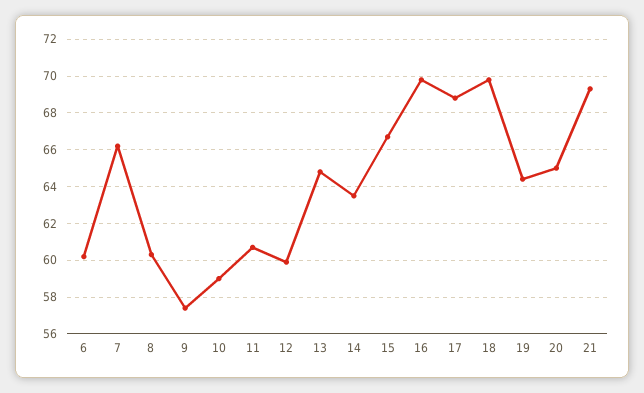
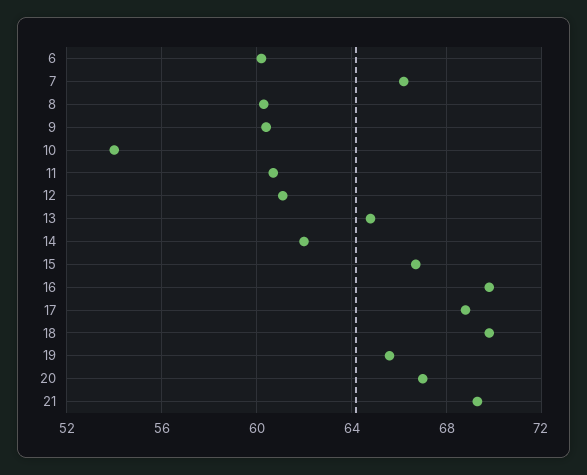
  {
    "6": 60,
    "7": 66,
    "8": 60.5,
-   "9": 57.5,
+   "9": 60.5,
-   "10": 59,
+   "10": 54,
    "11": 60.5,
-   "12": 60,
+   "12": 61,
    "13": 65,
-   "14": 63.5,
+   "14": 62,
    "15": 66.5,
    "16": 70,
    "17": 69,
    "18": 70,
-   "19": 64.5,
+   "19": 65.5,
-   "20": 65,
+   "20": 67,
    "21": 69.5
  }

